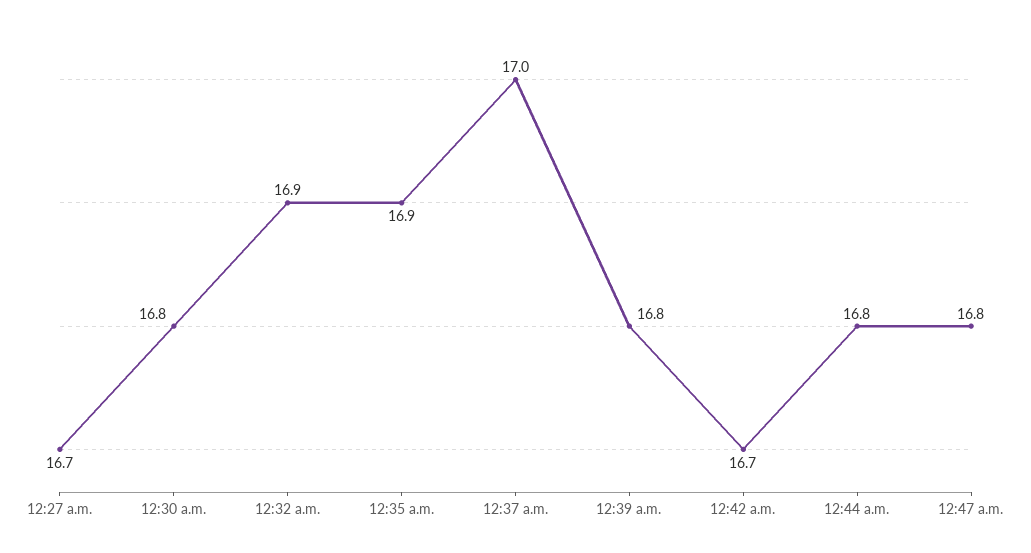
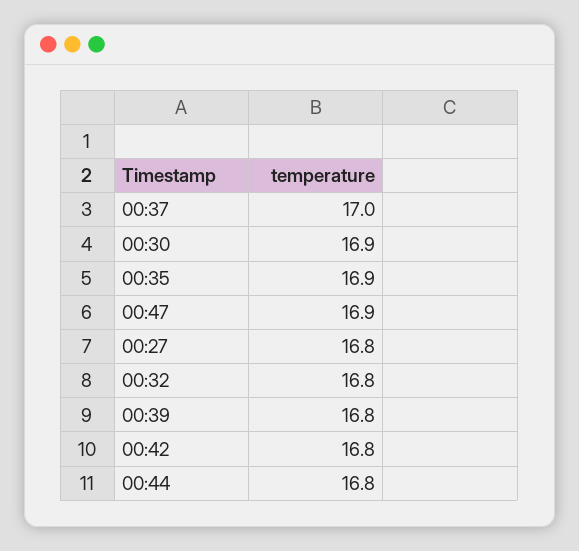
  {
-   "12:27 a.m.": 16.7,
+   "12:27 a.m.": 16.8,
-   "12:30 a.m.": 16.8,
+   "12:30 a.m.": 16.9,
-   "12:32 a.m.": 16.9,
+   "12:32 a.m.": 16.8,
    "12:35 a.m.": 16.9,
    "12:37 a.m.": 17,
    "12:39 a.m.": 16.8,
-   "12:42 a.m.": 16.7,
+   "12:42 a.m.": 16.8,
    "12:44 a.m.": 16.8,
-   "12:47 a.m.": 16.8
+   "12:47 a.m.": 16.9
  }

